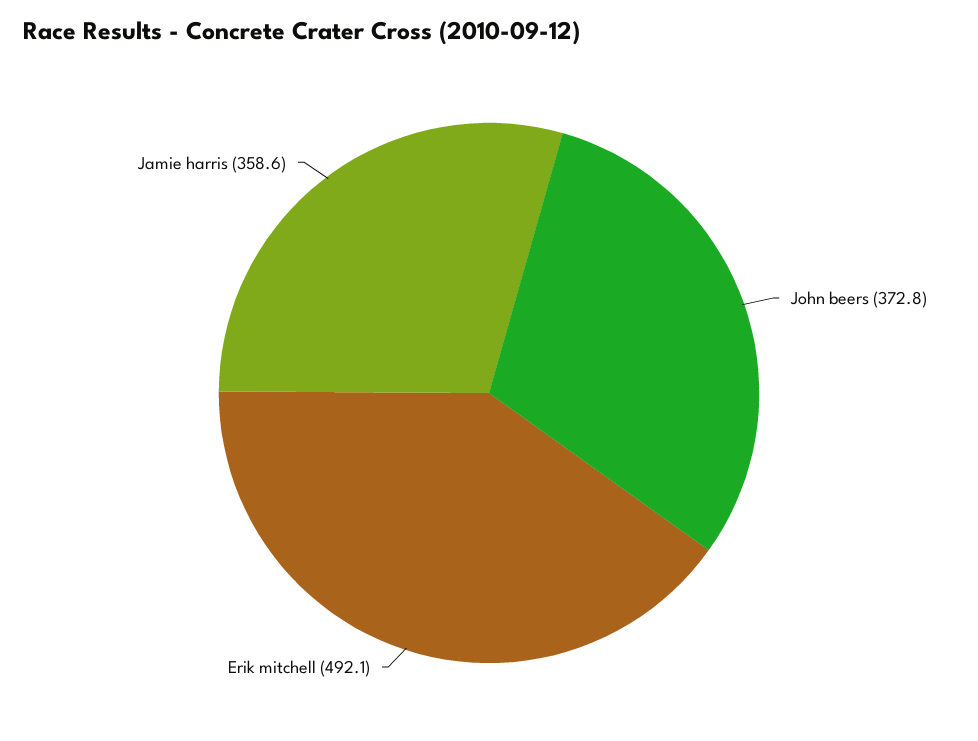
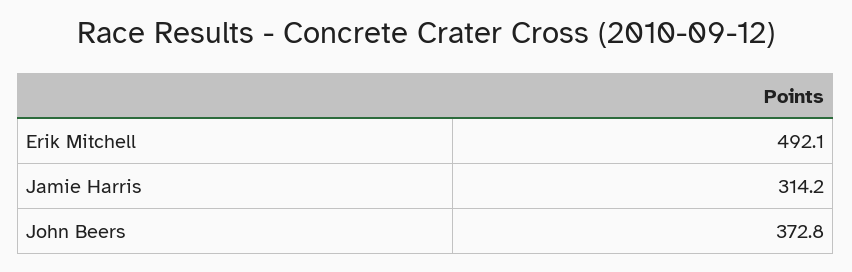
  {
    "John beers": 372.8,
    "Erik mitchell": 492.1,
-   "Jamie harris": 358.6
+   "Jamie harris": 314.2
  }

